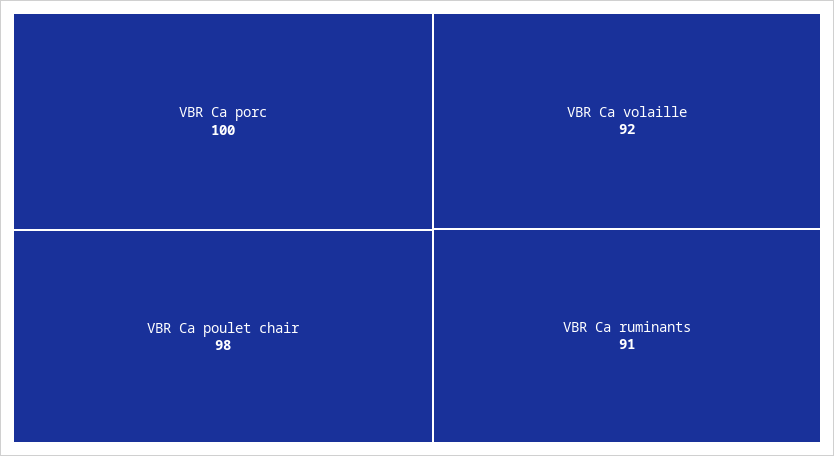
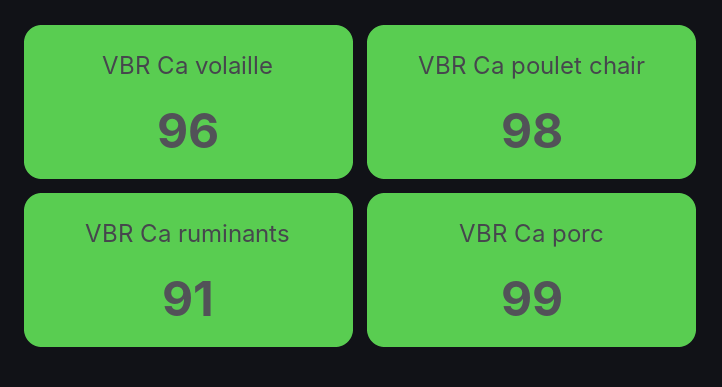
  {
-   "VBR Ca porc": 100,
+   "VBR Ca porc": 99,
    "VBR Ca poulet chair": 98,
-   "VBR Ca volaille": 92,
+   "VBR Ca volaille": 96,
    "VBR Ca ruminants": 91
  }

